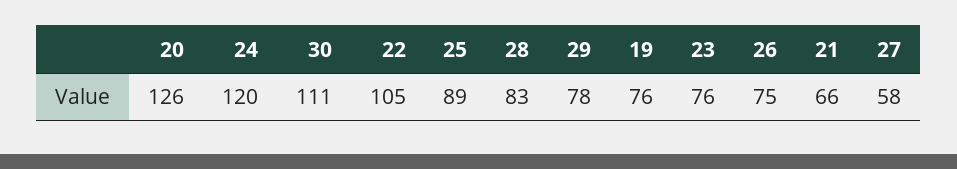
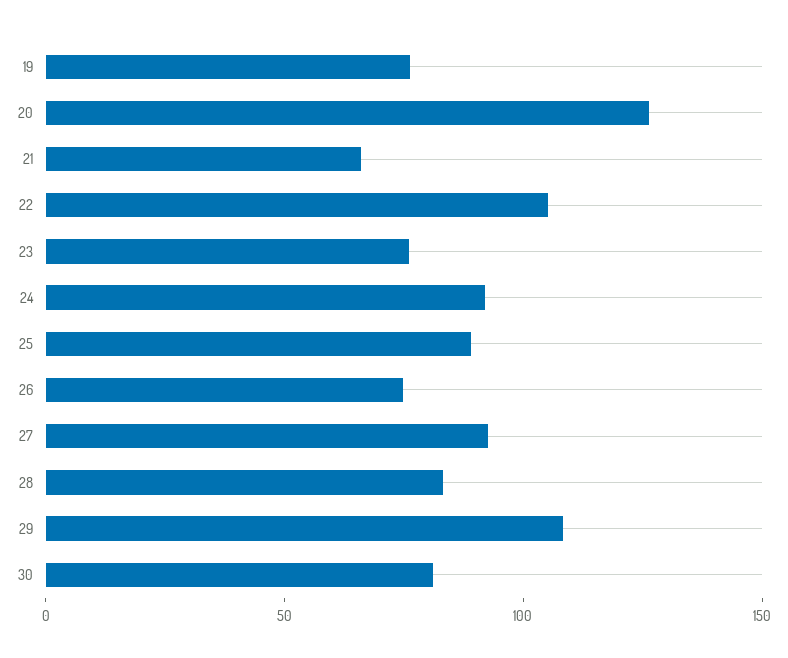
  {
    "20": 126,
-   "24": 120,
+   "24": 90,
-   "30": 111,
+   "30": 80,
    "22": 105,
    "25": 89,
    "28": 83,
-   "29": 78,
+   "29": 110,
    "19": 76,
    "23": 76,
    "26": 75,
    "21": 66,
-   "27": 58
+   "27": 90
  }

